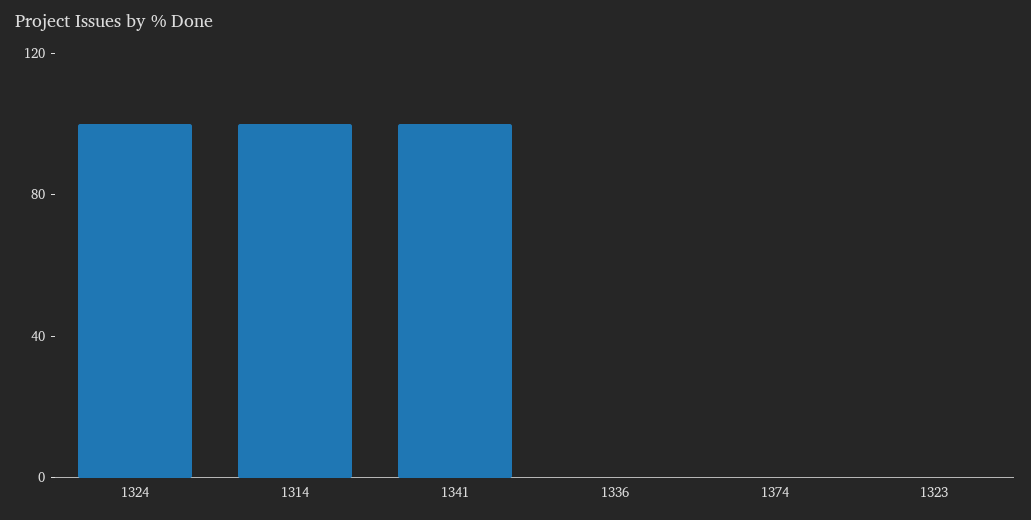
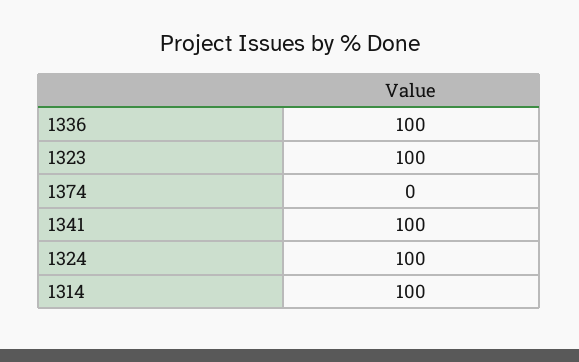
  {
    "1324": 100,
    "1314": 100,
    "1341": 100,
-   "1336": 0,
+   "1336": 100,
    "1374": 0,
-   "1323": 0
+   "1323": 100
  }

